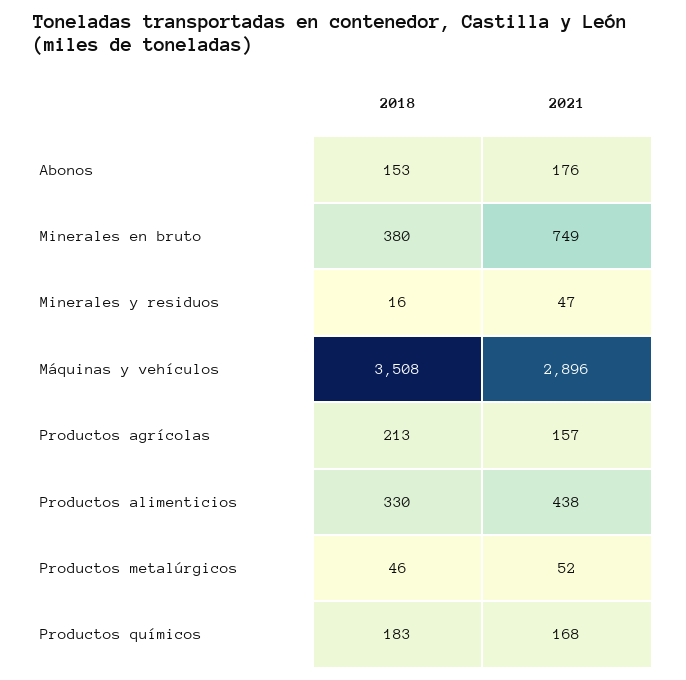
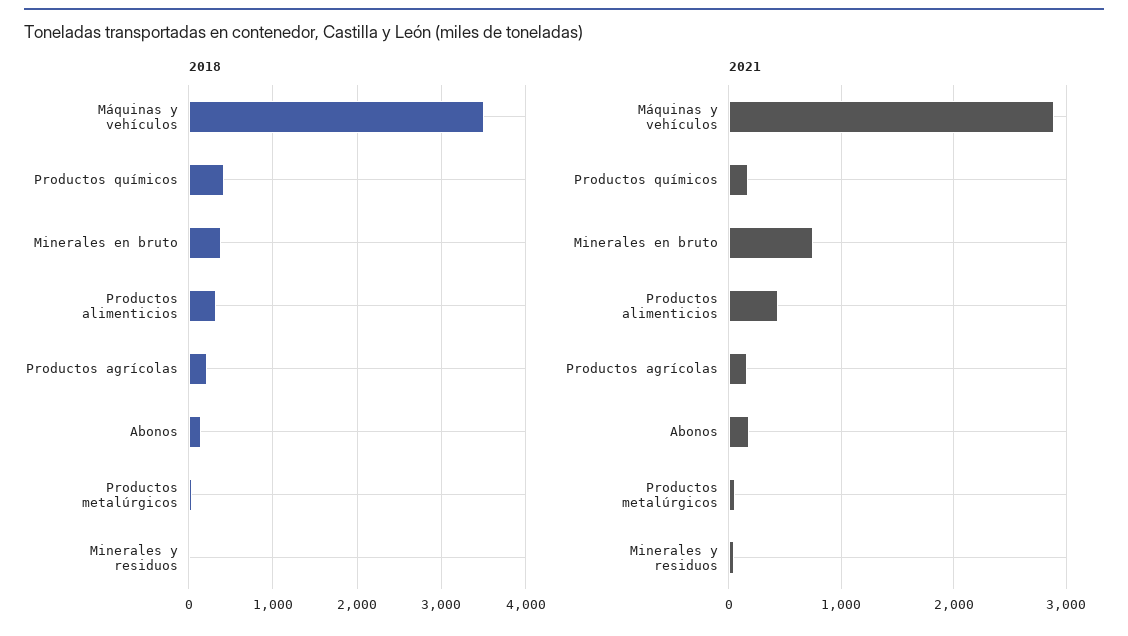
  {
    "2018": {
      "Abonos": 153,
      "Minerales en bruto": 380,
      "Minerales y residuos": 16,
      "Máquinas y vehículos": 3508,
      "Productos agrícolas": 213,
      "Productos alimenticios": 330,
      "Productos metalúrgicos": 46,
-     "Productos químicos": 183
+     "Productos químicos": 400
    },
    "2021": {
      "Abonos": 176,
      "Minerales en bruto": 749,
      "Minerales y residuos": 47,
      "Máquinas y vehículos": 2896,
      "Productos agrícolas": 157,
      "Productos alimenticios": 438,
      "Productos metalúrgicos": 52,
      "Productos químicos": 168
    }
  }

